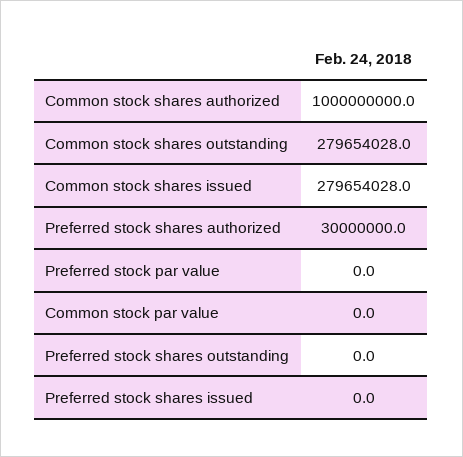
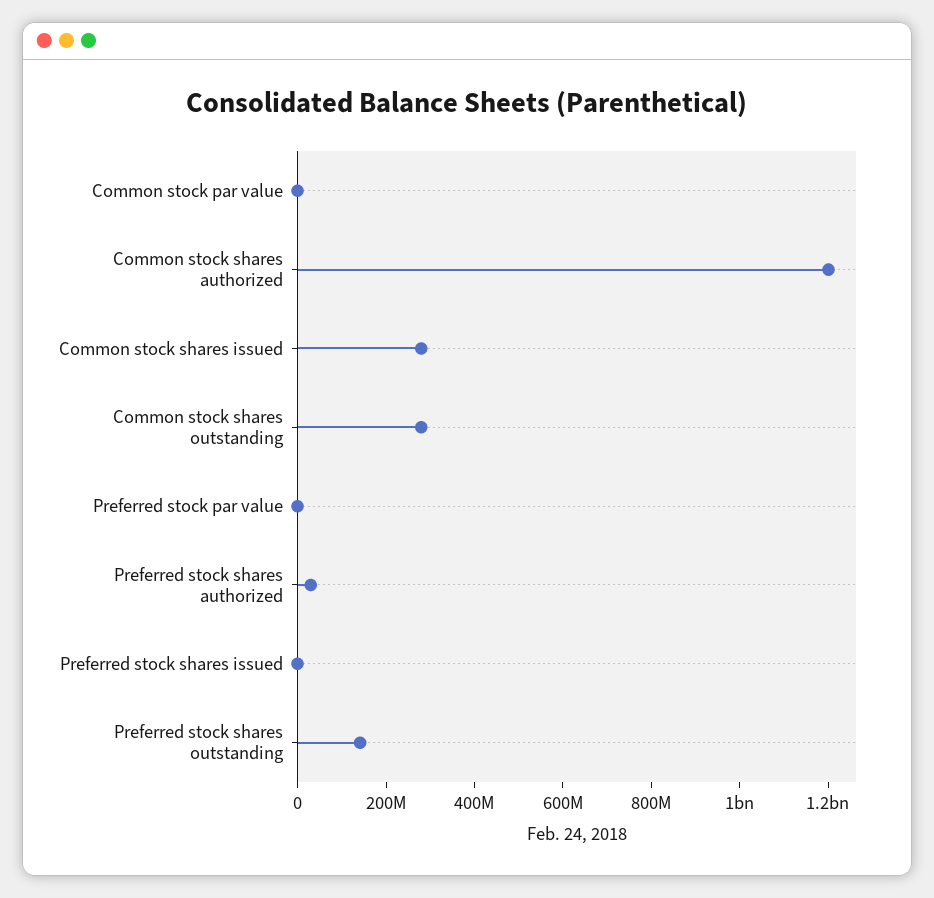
  {
-   "Common stock shares authorized": 1000000000,
+   "Common stock shares authorized": 1200000000,
    "Common stock shares outstanding": 279654028,
    "Common stock shares issued": 279654028,
    "Preferred stock shares authorized": 30000000,
    "Preferred stock par value": 0,
    "Common stock par value": 0,
-   "Preferred stock shares outstanding": 0,
+   "Preferred stock shares outstanding": 150000000,
    "Preferred stock shares issued": 0
  }

